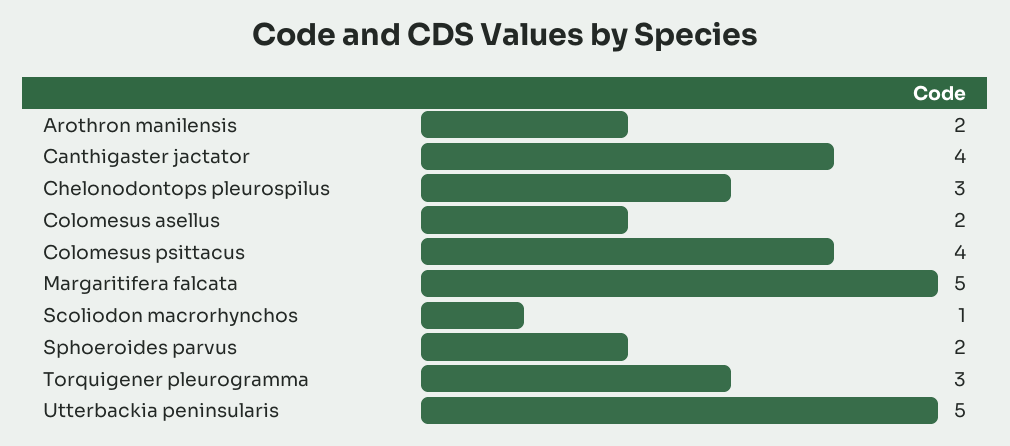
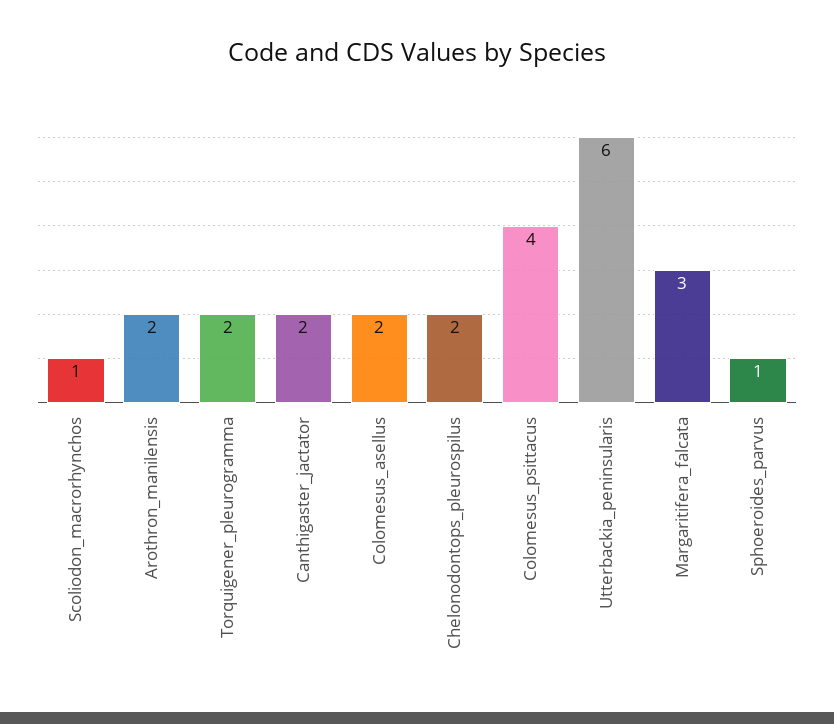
  {
    "Arothron manilensis": 2,
-   "Canthigaster jactator": 4,
+   "Canthigaster jactator": 2,
-   "Chelonodontops pleurospilus": 3,
+   "Chelonodontops pleurospilus": 2,
    "Colomesus asellus": 2,
    "Colomesus psittacus": 4,
-   "Margaritifera falcata": 5,
+   "Margaritifera falcata": 3,
    "Scoliodon macrorhynchos": 1,
-   "Sphoeroides parvus": 2,
+   "Sphoeroides parvus": 1,
-   "Torquigener pleurogramma": 3,
+   "Torquigener pleurogramma": 2,
-   "Utterbackia peninsularis": 5
+   "Utterbackia peninsularis": 6
  }

